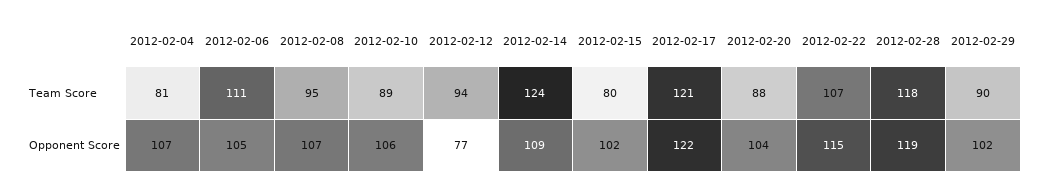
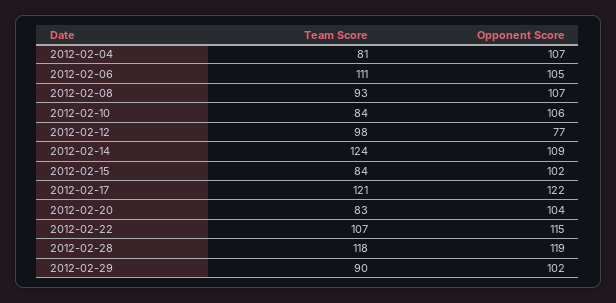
  {
    "2012-02-04": {
      "Team Score": 81,
      "Opponent Score": 107
    },
    "2012-02-06": {
      "Team Score": 111,
      "Opponent Score": 105
    },
    "2012-02-08": {
-     "Team Score": 95,
+     "Team Score": 93,
      "Opponent Score": 107
    },
    "2012-02-10": {
-     "Team Score": 89,
+     "Team Score": 84,
      "Opponent Score": 106
    },
    "2012-02-12": {
-     "Team Score": 94,
+     "Team Score": 98,
      "Opponent Score": 77
    },
    "2012-02-14": {
      "Team Score": 124,
      "Opponent Score": 109
    },
    "2012-02-15": {
-     "Team Score": 80,
+     "Team Score": 84,
      "Opponent Score": 102
    },
    "2012-02-17": {
      "Team Score": 121,
      "Opponent Score": 122
    },
    "2012-02-20": {
-     "Team Score": 88,
+     "Team Score": 83,
      "Opponent Score": 104
    },
    "2012-02-22": {
      "Team Score": 107,
      "Opponent Score": 115
    },
    "2012-02-28": {
      "Team Score": 118,
      "Opponent Score": 119
    },
    "2012-02-29": {
      "Team Score": 90,
      "Opponent Score": 102
    }
  }

